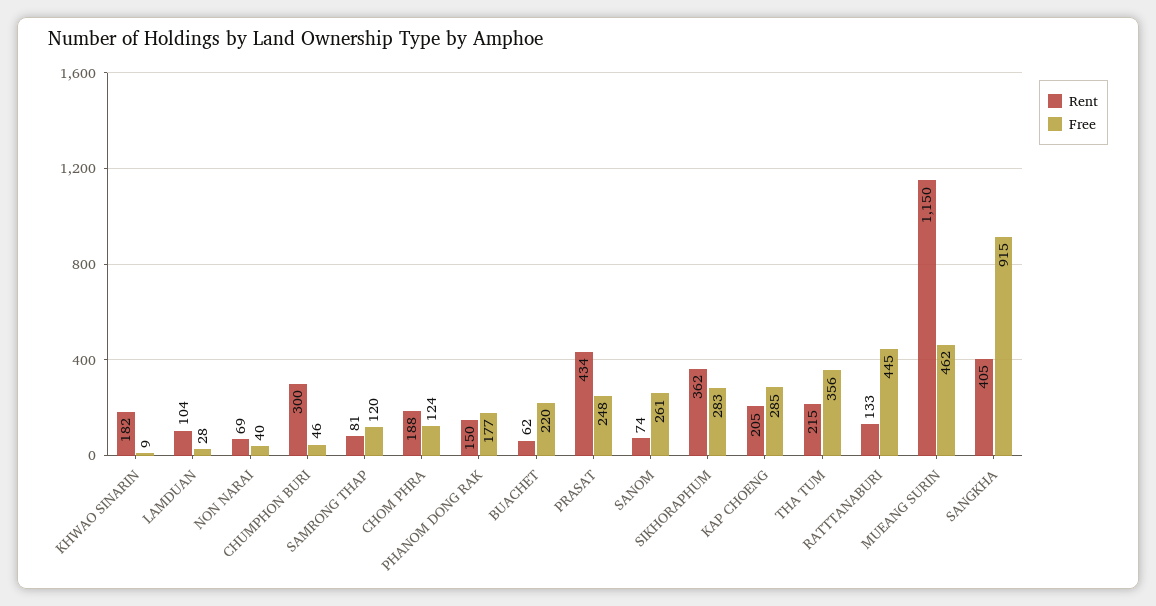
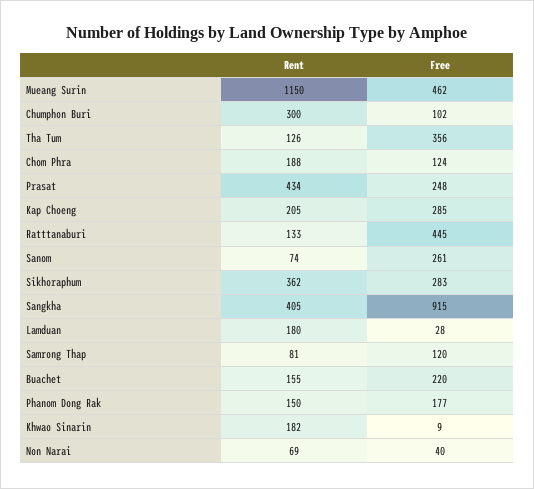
  {
    "Rent": {
      "KHWAO SINARIN": 182,
-     "LAMDUAN": 104,
+     "LAMDUAN": 180,
      "NON NARAI": 69,
      "CHUMPHON BURI": 300,
      "SAMRONG THAP": 81,
      "CHOM PHRA": 188,
      "PHANOM DONG RAK": 150,
-     "BUACHET": 62,
+     "BUACHET": 155,
      "PRASAT": 434,
      "SANOM": 74,
      "SIKHORAPHUM": 362,
      "KAP CHOENG": 205,
-     "THA TUM": 215,
+     "THA TUM": 126,
      "RATTTANABURI": 133,
      "MUEANG SURIN": 1150,
      "SANGKHA": 405
    },
    "Free": {
      "KHWAO SINARIN": 9,
      "LAMDUAN": 28,
      "NON NARAI": 40,
-     "CHUMPHON BURI": 46,
+     "CHUMPHON BURI": 102,
      "SAMRONG THAP": 120,
      "CHOM PHRA": 124,
      "PHANOM DONG RAK": 177,
      "BUACHET": 220,
      "PRASAT": 248,
      "SANOM": 261,
      "SIKHORAPHUM": 283,
      "KAP CHOENG": 285,
      "THA TUM": 356,
      "RATTTANABURI": 445,
      "MUEANG SURIN": 462,
      "SANGKHA": 915
    }
  }

